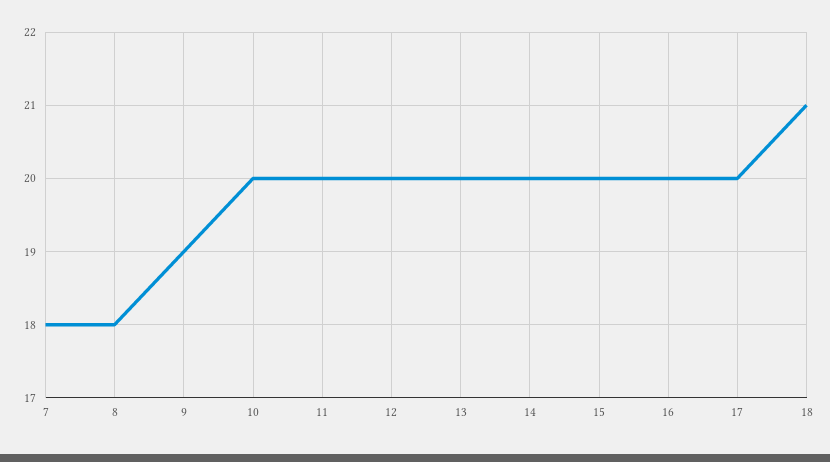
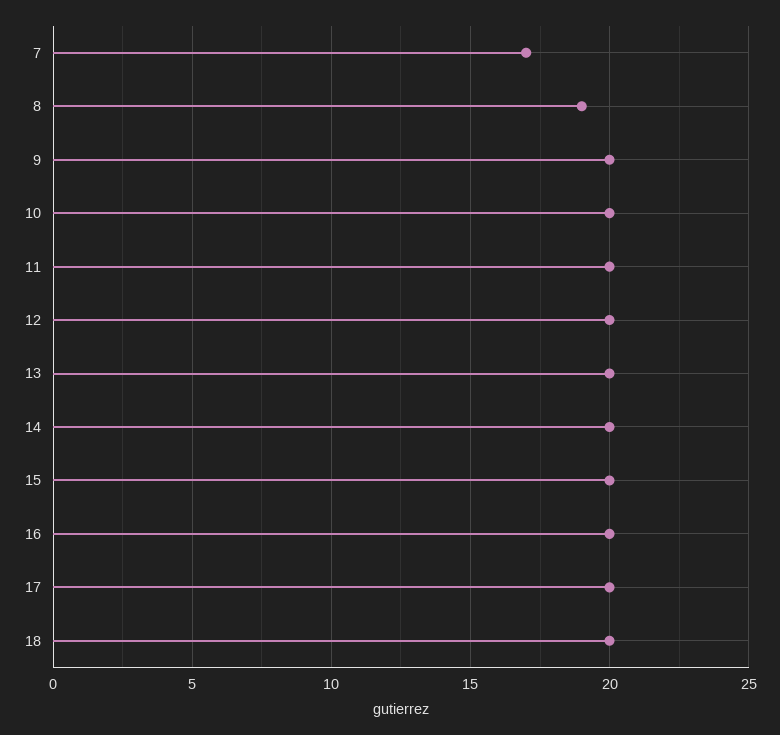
  {
-   "7": 18,
+   "7": 17,
-   "8": 18,
+   "8": 19,
-   "9": 19,
+   "9": 20,
    "10": 20,
    "11": 20,
    "12": 20,
    "13": 20,
    "14": 20,
    "15": 20,
    "16": 20,
    "17": 20,
-   "18": 21
+   "18": 20
  }

